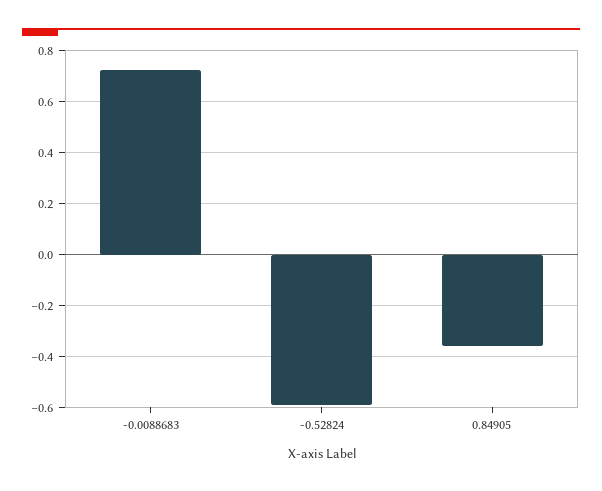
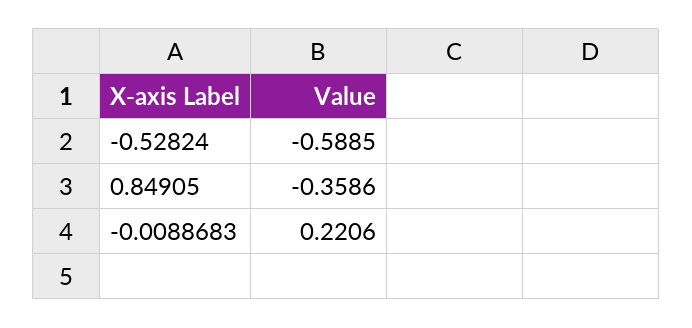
  {
-   "-0.0088683": 0.725,
+   "-0.0088683": 0.2206,
    "-0.52824": -0.5885,
    "0.84905": -0.3586
  }

